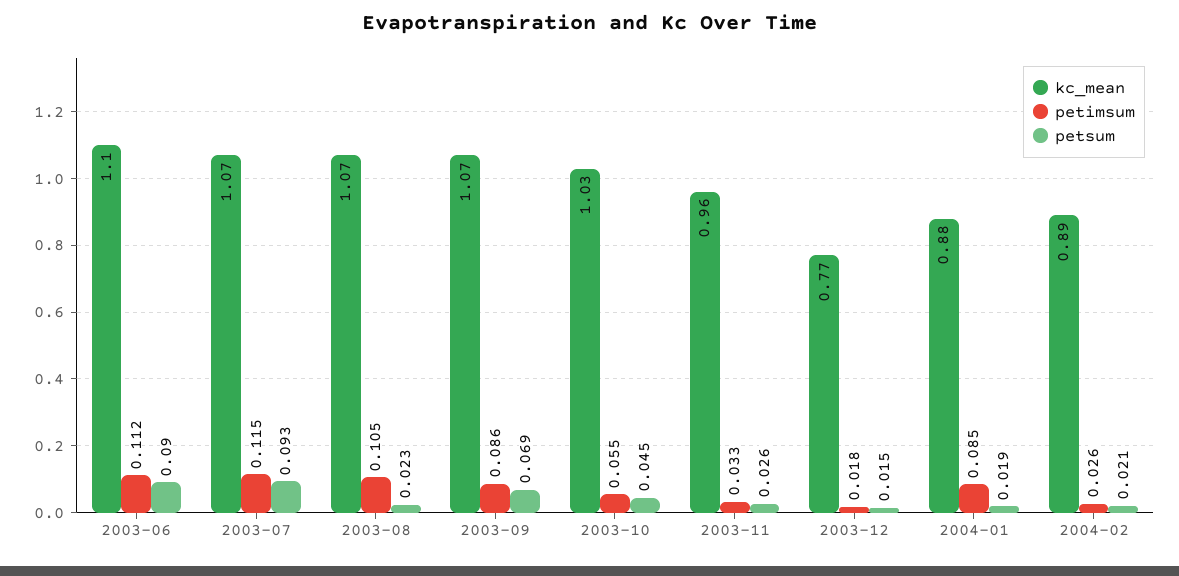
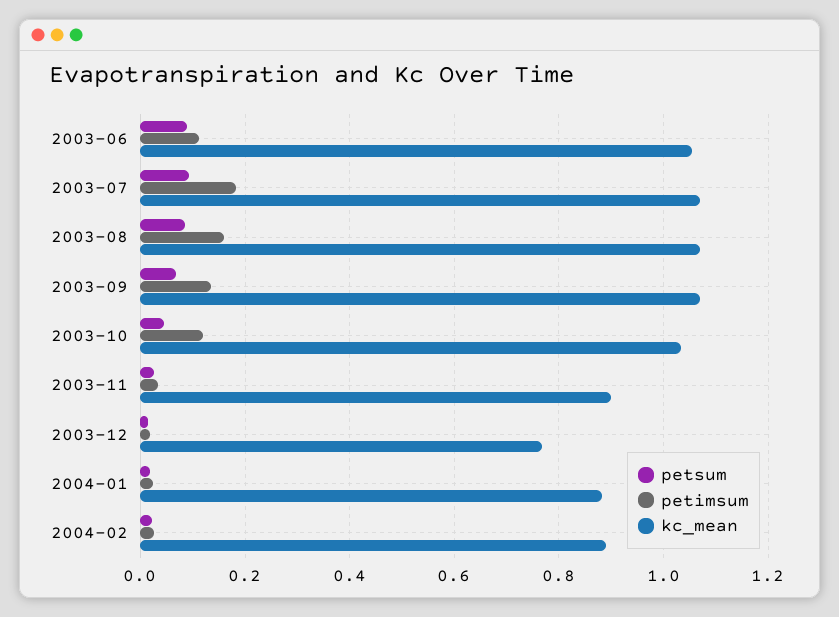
  {
    "kc_mean": {
-     "2003-06": 1.1,
+     "2003-06": 1.06,
      "2003-07": 1.07,
      "2003-08": 1.07,
      "2003-09": 1.07,
      "2003-10": 1.03,
-     "2003-11": 0.96,
+     "2003-11": 0.9,
      "2003-12": 0.77,
      "2004-01": 0.88,
      "2004-02": 0.89
    },
    "petimsum": {
      "2003-06": 0.112,
-     "2003-07": 0.115,
+     "2003-07": 0.18,
-     "2003-08": 0.105,
+     "2003-08": 0.16,
-     "2003-09": 0.086,
+     "2003-09": 0.14,
-     "2003-10": 0.055,
+     "2003-10": 0.12,
      "2003-11": 0.033,
      "2003-12": 0.018,
-     "2004-01": 0.085,
+     "2004-01": 0.02,
      "2004-02": 0.026
    },
    "petsum": {
      "2003-06": 0.09,
      "2003-07": 0.093,
-     "2003-08": 0.023,
+     "2003-08": 0.08,
      "2003-09": 0.069,
      "2003-10": 0.045,
      "2003-11": 0.026,
      "2003-12": 0.015,
      "2004-01": 0.019,
      "2004-02": 0.021
    }
  }

